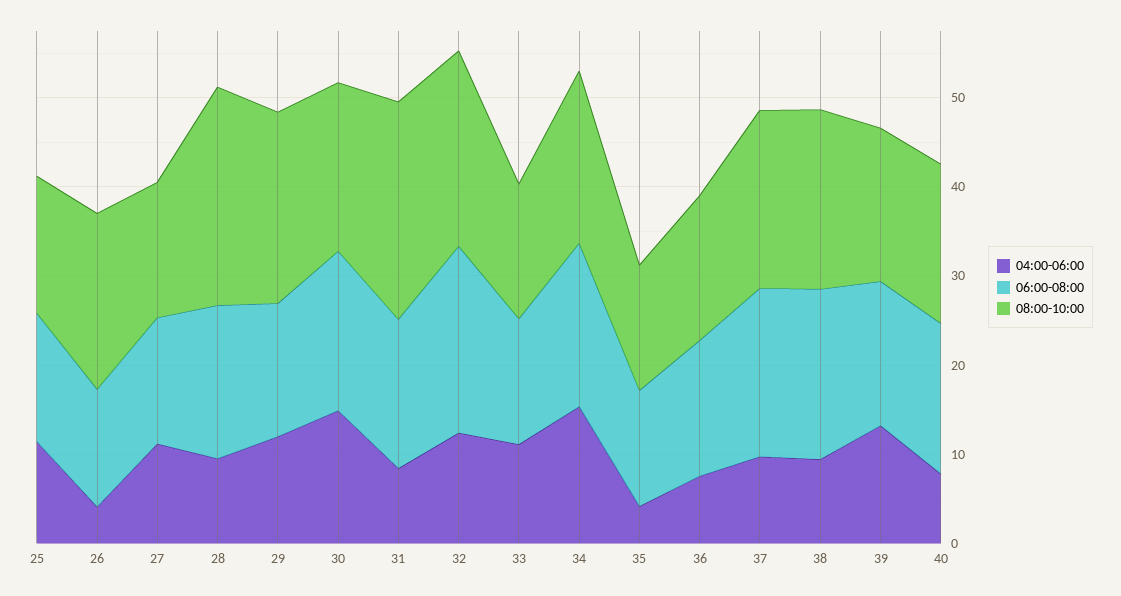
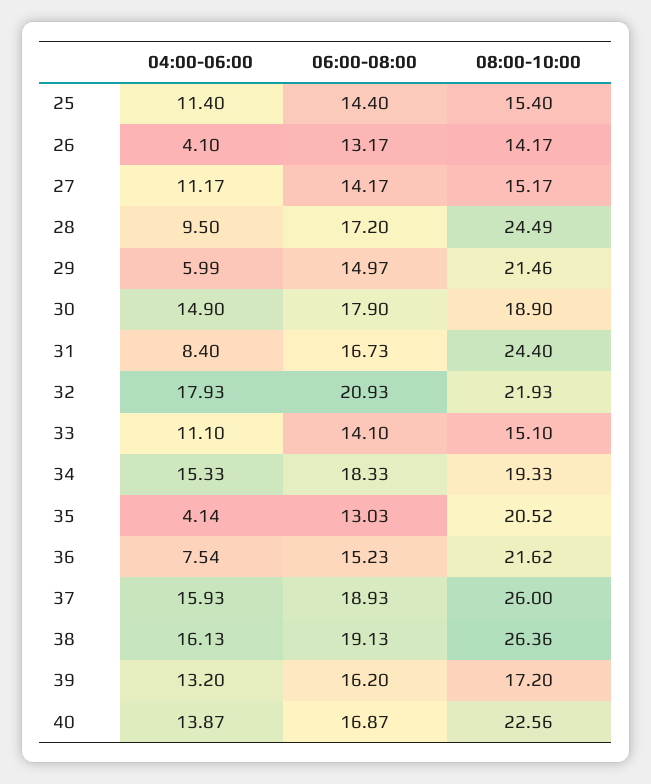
  {
    "04:00-06:00": {
      "25": 11.4,
      "26": 4.1,
      "27": 11.17,
      "28": 9.5,
-     "29": 12,
+     "29": 5.99,
      "30": 14.9,
      "31": 8.4,
-     "32": 12,
+     "32": 17.93,
      "33": 11.1,
      "34": 15.33,
      "35": 4.14,
      "36": 7.54,
-     "37": 10,
+     "37": 15.93,
-     "38": 10,
+     "38": 16.13,
      "39": 13.2,
-     "40": 8
+     "40": 13.87
    },
    "06:00-08:00": {
      "25": 14.4,
      "26": 13.17,
      "27": 14.17,
      "28": 17.2,
      "29": 14.97,
      "30": 17.9,
      "31": 16.73,
      "32": 20.93,
      "33": 14.1,
      "34": 18.33,
      "35": 13.03,
      "36": 15.23,
      "37": 18.93,
      "38": 19.13,
      "39": 16.2,
      "40": 16.87
    },
    "08:00-10:00": {
      "25": 15.4,
-     "26": 20,
+     "26": 14.17,
      "27": 15.17,
      "28": 24.49,
      "29": 21.46,
      "30": 18.9,
      "31": 24.4,
      "32": 21.93,
      "33": 15.1,
      "34": 19.33,
-     "35": 14,
+     "35": 20.52,
-     "36": 16,
+     "36": 21.62,
-     "37": 20,
+     "37": 26,
-     "38": 20,
+     "38": 26.36,
      "39": 17.2,
-     "40": 18
+     "40": 22.56
    }
  }

